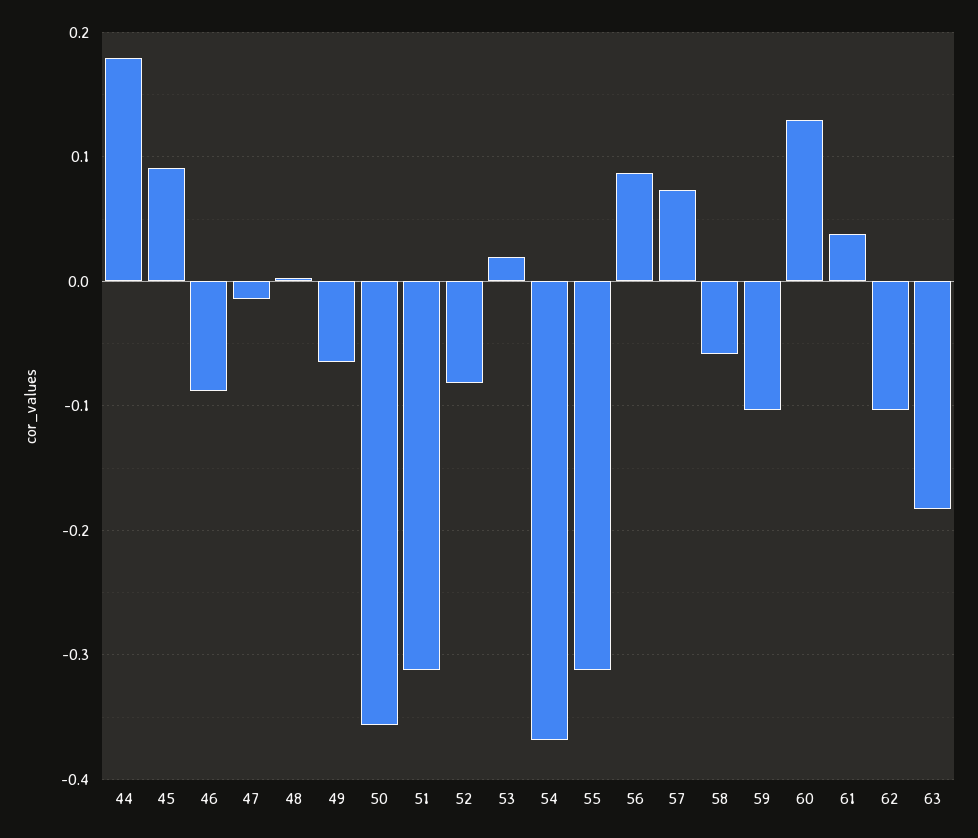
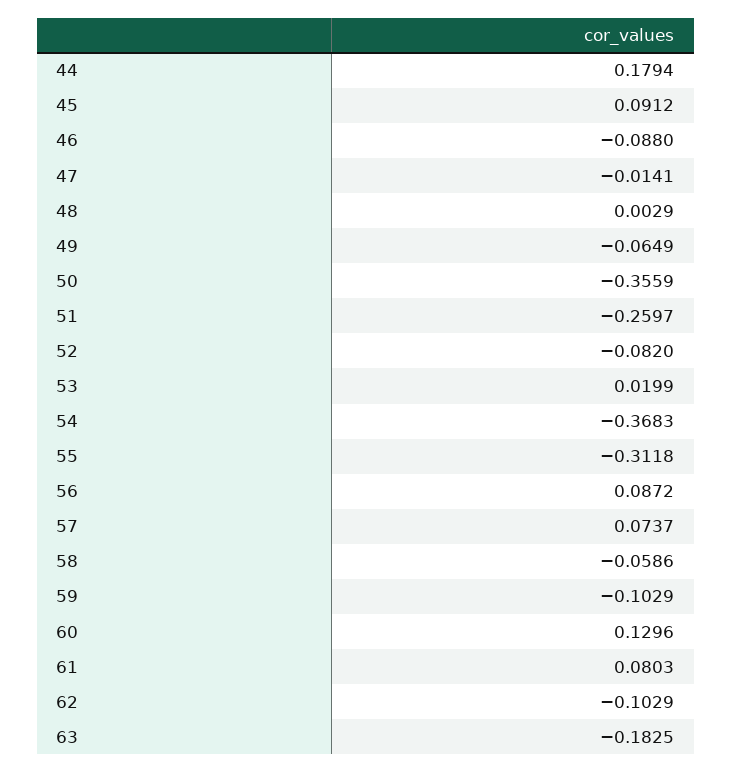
  {
    "44": 0.1794,
    "45": 0.0912,
    "46": -0.088,
    "47": -0.0141,
    "48": 0.0029,
    "49": -0.0649,
    "50": -0.3559,
-   "51": -0.31,
+   "51": -0.2597,
    "52": -0.082,
    "53": 0.0199,
    "54": -0.3683,
    "55": -0.3118,
    "56": 0.0872,
    "57": 0.0737,
    "58": -0.0586,
    "59": -0.1029,
    "60": 0.1296,
-   "61": 0.04,
+   "61": 0.0803,
    "62": -0.1029,
    "63": -0.1825
  }

